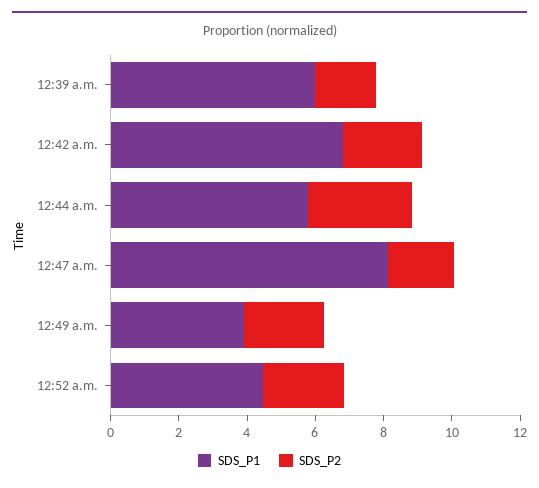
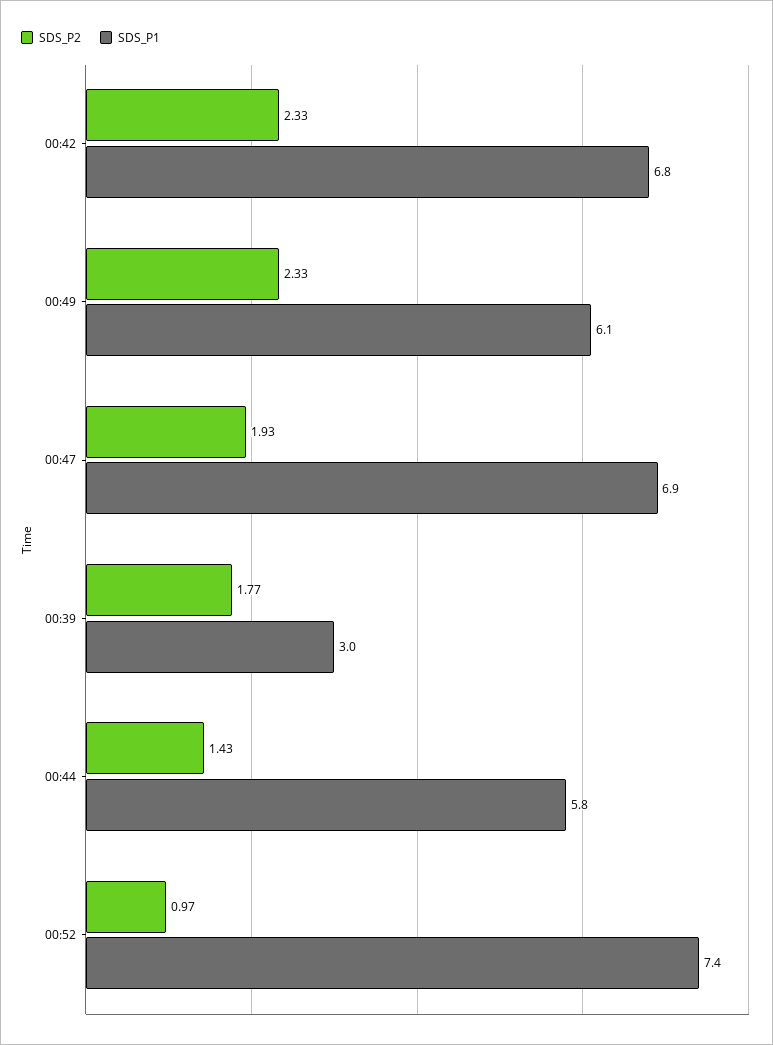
  {
    "SDS_P1": {
-     "12:39 a.m.": 6,
+     "12:39 a.m.": 3,
      "12:42 a.m.": 6.8,
      "12:44 a.m.": 5.8,
-     "12:47 a.m.": 8,
+     "12:47 a.m.": 6.9,
-     "12:49 a.m.": 4,
+     "12:49 a.m.": 6.1,
-     "12:52 a.m.": 4.5
+     "12:52 a.m.": 7.4
    },
    "SDS_P2": {
      "12:39 a.m.": 1.77,
      "12:42 a.m.": 2.33,
-     "12:44 a.m.": 3,
+     "12:44 a.m.": 1.43,
      "12:47 a.m.": 1.93,
      "12:49 a.m.": 2.33,
-     "12:52 a.m.": 2.5
+     "12:52 a.m.": 0.97
    }
  }

